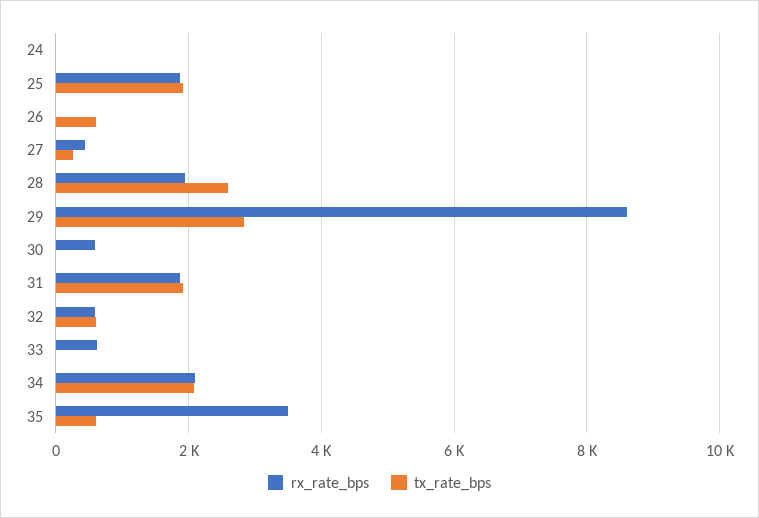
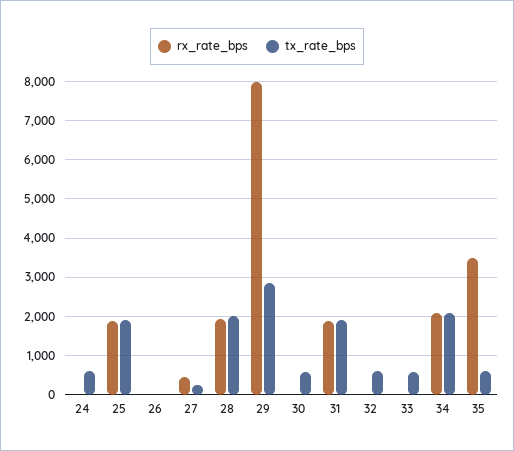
  {
    "rx_rate_bps": {
      "24": 0,
      "25": 1800,
      "26": 0,
      "27": 400,
      "28": 2000,
-     "29": 8600,
+     "29": 8000,
-     "30": 600,
+     "30": 0,
      "31": 1800,
-     "32": 600,
+     "32": 0,
-     "33": 600,
+     "33": 0,
      "34": 2000,
      "35": 3400
    },
    "tx_rate_bps": {
-     "24": 0,
+     "24": 600,
      "25": 2000,
-     "26": 600,
+     "26": 0,
      "27": 200,
-     "28": 2600,
+     "28": 2000,
      "29": 2800,
-     "30": 0,
+     "30": 600,
      "31": 2000,
      "32": 600,
-     "33": 0,
+     "33": 600,
      "34": 2000,
      "35": 600
    }
  }

